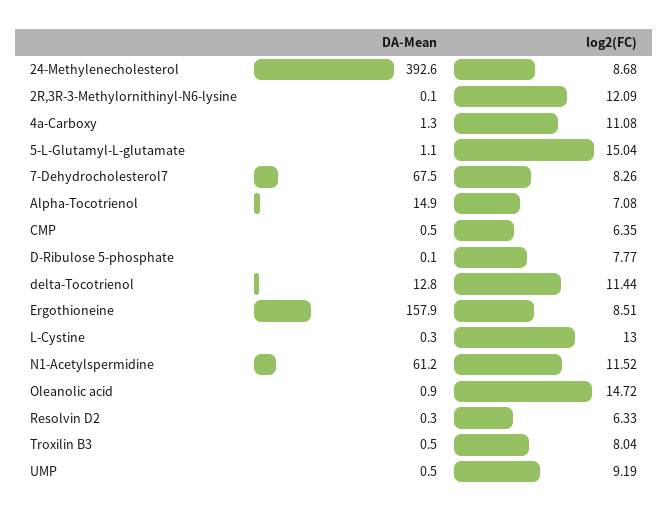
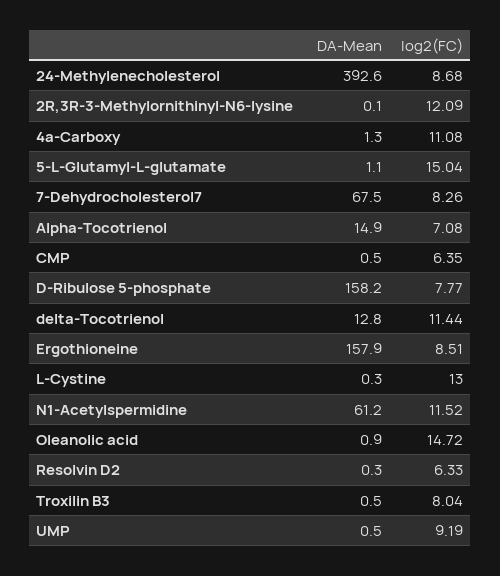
  {
    "DA-Mean": {
      "24-Methylenecholesterol": 392.6,
      "2R,3R-3-Methylornithinyl-N6-lysine": 0.1,
      "4a-Carboxy": 1.3,
      "5-L-Glutamyl-L-glutamate": 1.1,
      "7-Dehydrocholesterol7": 67.5,
      "Alpha-Tocotrienol": 14.9,
      "CMP": 0.5,
-     "D-Ribulose 5-phosphate": 0.1,
+     "D-Ribulose 5-phosphate": 158.2,
      "delta-Tocotrienol": 12.8,
      "Ergothioneine": 157.9,
      "L-Cystine": 0.3,
      "N1-Acetylspermidine": 61.2,
      "Oleanolic acid": 0.9,
      "Resolvin D2": 0.3,
      "Troxilin B3": 0.5,
      "UMP": 0.5
    },
    "log2(FC)": {
      "24-Methylenecholesterol": 8.68,
      "2R,3R-3-Methylornithinyl-N6-lysine": 12.09,
      "4a-Carboxy": 11.08,
      "5-L-Glutamyl-L-glutamate": 15.04,
      "7-Dehydrocholesterol7": 8.26,
      "Alpha-Tocotrienol": 7.08,
      "CMP": 6.35,
      "D-Ribulose 5-phosphate": 7.77,
      "delta-Tocotrienol": 11.44,
      "Ergothioneine": 8.51,
      "L-Cystine": 13,
      "N1-Acetylspermidine": 11.52,
      "Oleanolic acid": 14.72,
      "Resolvin D2": 6.33,
      "Troxilin B3": 8.04,
      "UMP": 9.19
    }
  }

